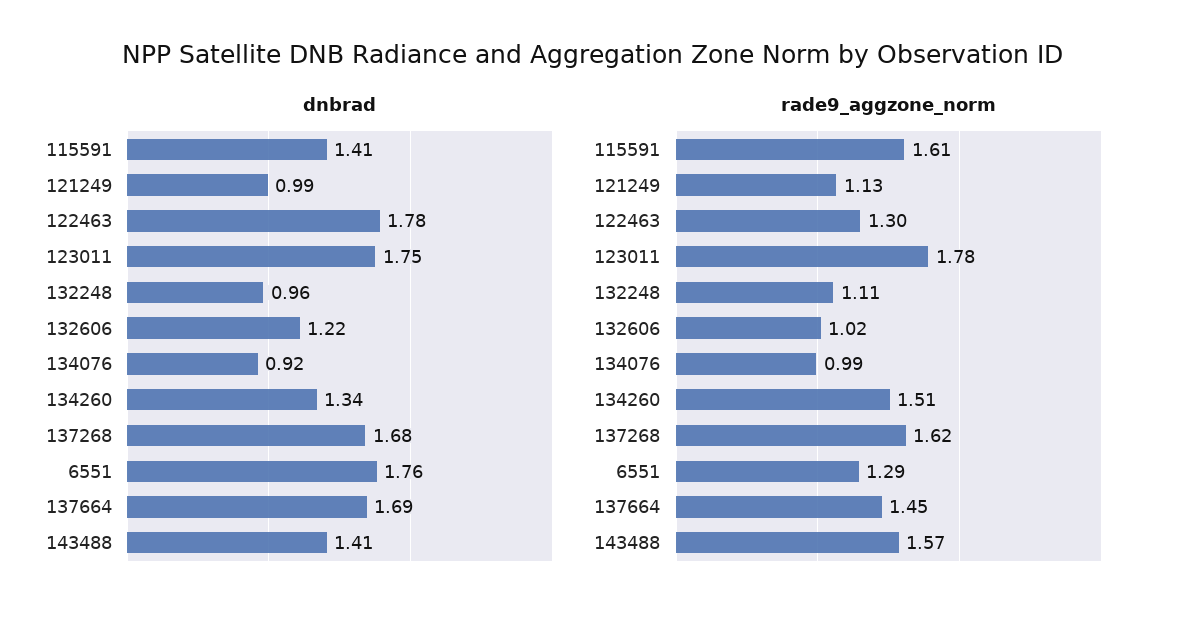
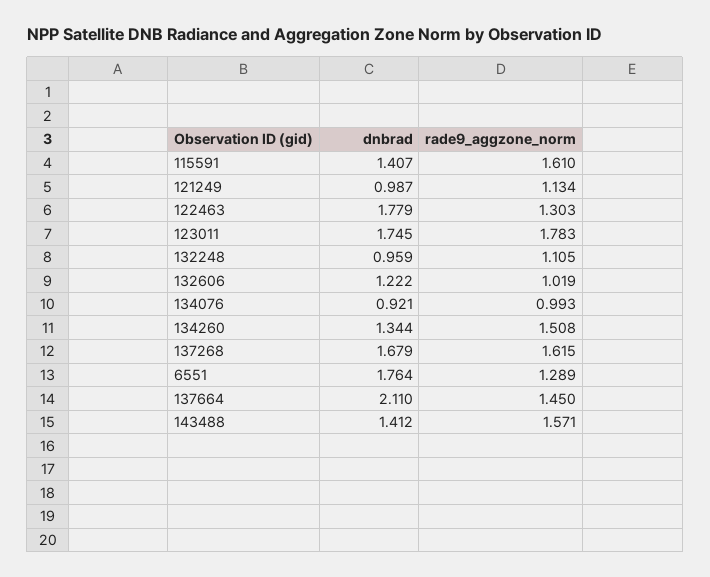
  {
    "dnbrad": {
      "115591": 1.407,
      "121249": 0.987,
      "122463": 1.779,
      "123011": 1.745,
      "132248": 0.959,
      "132606": 1.222,
      "134076": 0.921,
      "134260": 1.344,
      "137268": 1.679,
      "6551": 1.764,
-     "137664": 1.69,
+     "137664": 2.11,
      "143488": 1.412
    },
    "rade9_aggzone_norm": {
      "115591": 1.61,
      "121249": 1.134,
      "122463": 1.303,
      "123011": 1.783,
      "132248": 1.105,
      "132606": 1.019,
      "134076": 0.993,
      "134260": 1.508,
      "137268": 1.615,
      "6551": 1.289,
      "137664": 1.45,
      "143488": 1.571
    }
  }

